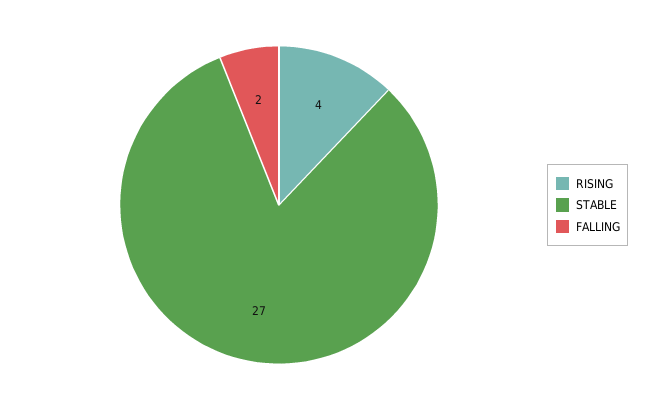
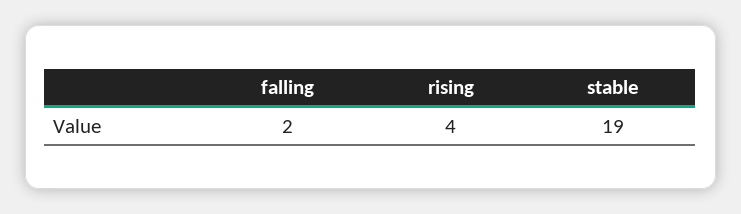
  {
    "RISING": 4,
-   "STABLE": 27,
+   "STABLE": 19,
    "FALLING": 2
  }

